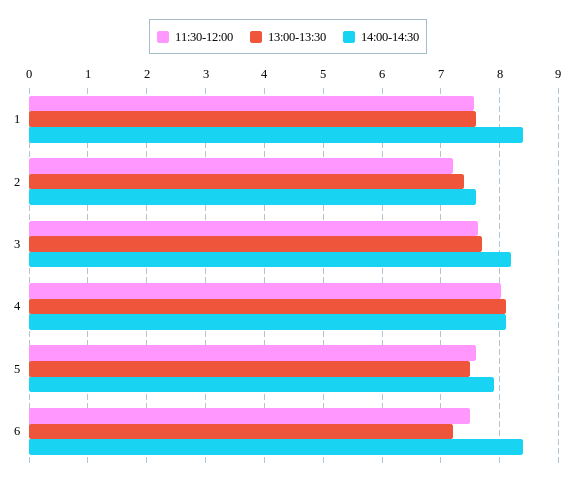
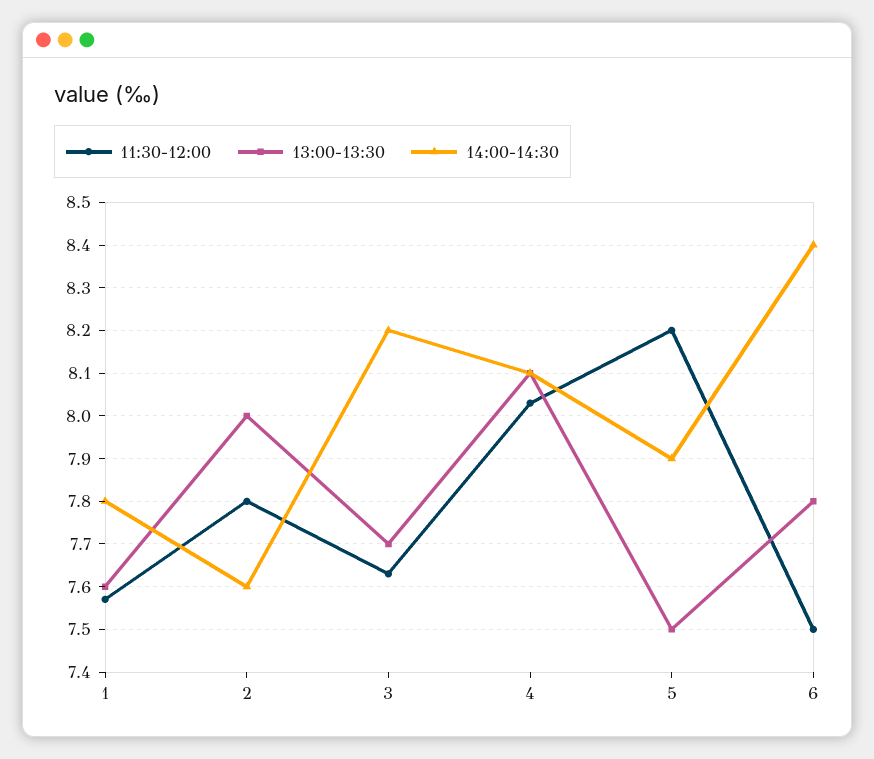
  {
    "11:30-12:00": {
      "1": 7.55,
-     "2": 7.2,
+     "2": 7.8,
      "3": 7.65,
      "4": 8.05,
-     "5": 7.6,
+     "5": 8.2,
      "6": 7.5
    },
    "13:00-13:30": {
      "1": 7.6,
-     "2": 7.4,
+     "2": 8,
      "3": 7.7,
      "4": 8.1,
      "5": 7.5,
-     "6": 7.2
+     "6": 7.8
    },
    "14:00-14:30": {
-     "1": 8.4,
+     "1": 7.8,
      "2": 7.6,
      "3": 8.2,
      "4": 8.1,
      "5": 7.9,
      "6": 8.4
    }
  }

